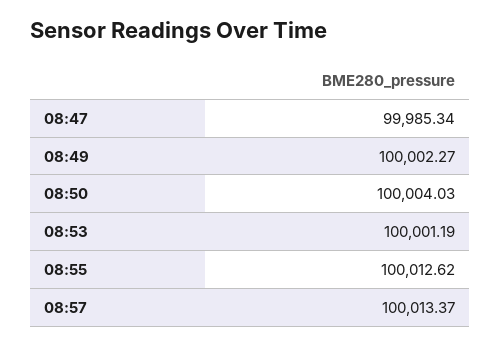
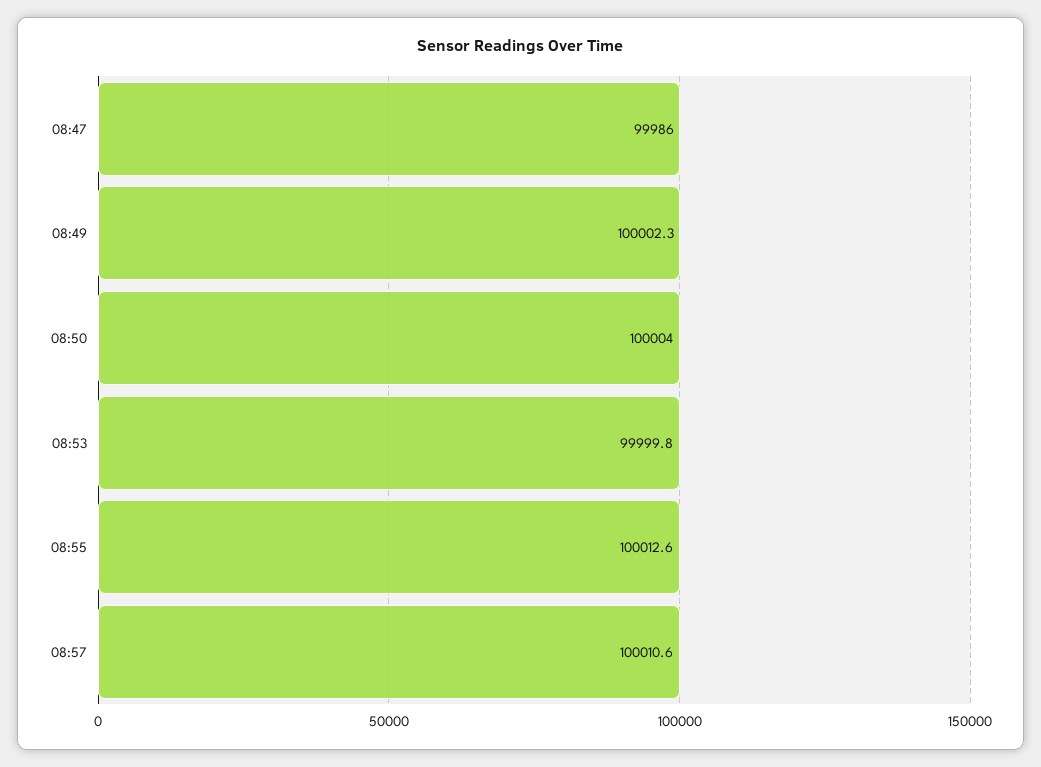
  {
-   "08:47": 99985.34,
+   "08:47": 99986,
    "08:49": 100002.27,
    "08:50": 100004.03,
-   "08:53": 100001.19,
+   "08:53": 99999.8,
    "08:55": 100012.62,
-   "08:57": 100013.37
+   "08:57": 100010.6
  }

